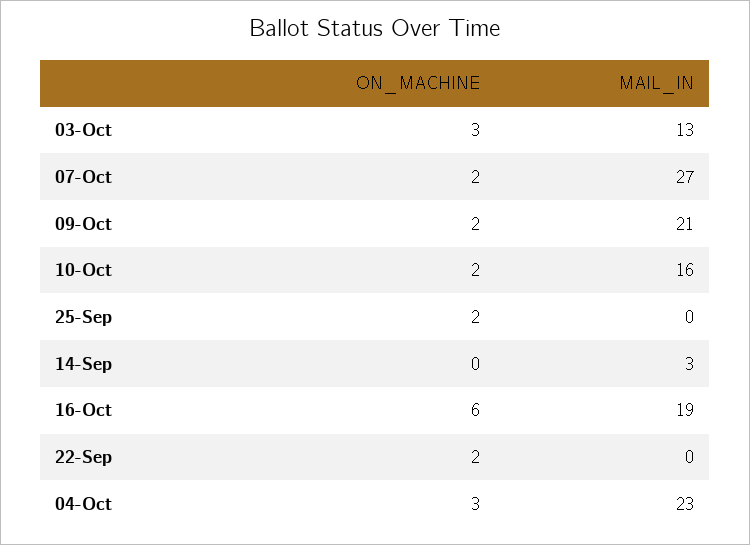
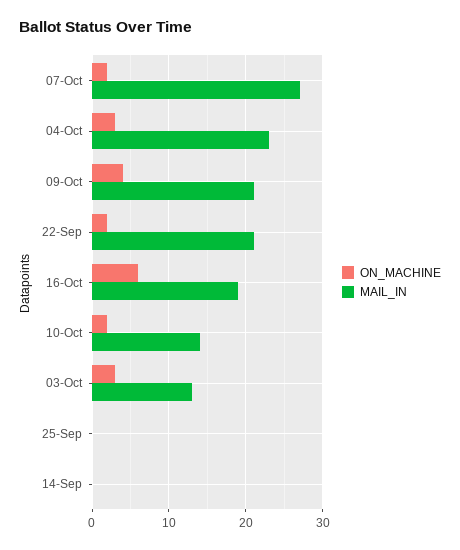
  {
    "ON_MACHINE": {
      "03-Oct": 3,
      "07-Oct": 2,
-     "09-Oct": 2,
+     "09-Oct": 4,
      "10-Oct": 2,
-     "25-Sep": 2,
+     "25-Sep": 0,
      "14-Sep": 0,
      "16-Oct": 6,
      "22-Sep": 2,
      "04-Oct": 3
    },
    "MAIL_IN": {
      "03-Oct": 13,
      "07-Oct": 27,
      "09-Oct": 21,
-     "10-Oct": 16,
+     "10-Oct": 14,
      "25-Sep": 0,
-     "14-Sep": 3,
+     "14-Sep": 0,
      "16-Oct": 19,
-     "22-Sep": 0,
+     "22-Sep": 21,
      "04-Oct": 23
    }
  }

